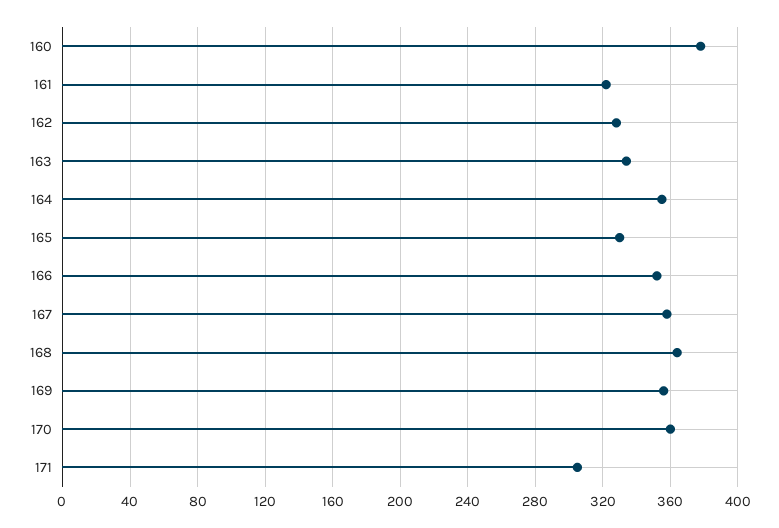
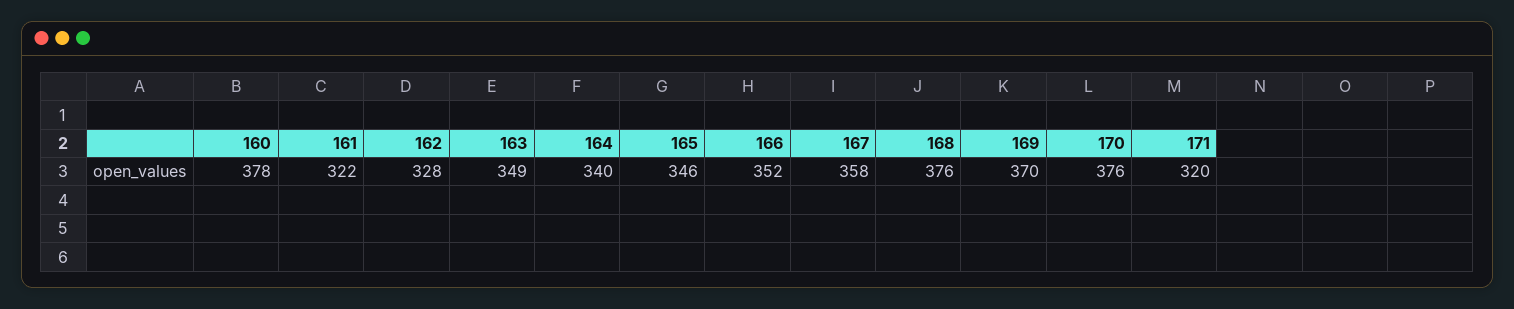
  {
    "160": 378,
    "161": 322,
    "162": 328,
-   "163": 335,
+   "163": 349,
-   "164": 355,
+   "164": 340,
-   "165": 330,
+   "165": 346,
    "166": 352,
    "167": 358,
-   "168": 365,
+   "168": 376,
-   "169": 355,
+   "169": 370,
-   "170": 360,
+   "170": 376,
-   "171": 305
+   "171": 320
  }

